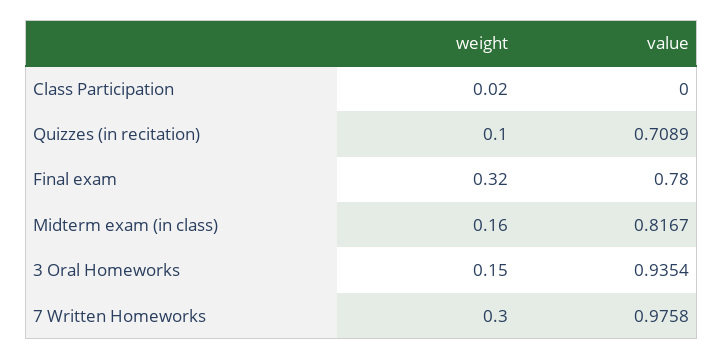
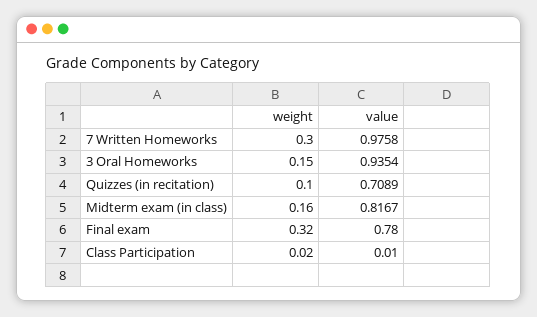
  {
    "weight": {
      "Class Participation": 0.02,
      "Quizzes (in recitation)": 0.1,
      "Final exam": 0.32,
      "Midterm exam (in class)": 0.16,
      "3 Oral Homeworks": 0.15,
      "7 Written Homeworks": 0.3
    },
    "value": {
-     "Class Participation": 0,
+     "Class Participation": 0.01,
      "Quizzes (in recitation)": 0.7089,
      "Final exam": 0.78,
      "Midterm exam (in class)": 0.8167,
      "3 Oral Homeworks": 0.9354,
      "7 Written Homeworks": 0.9758
    }
  }

